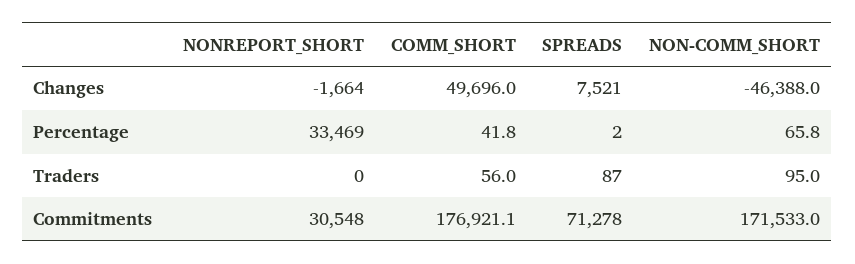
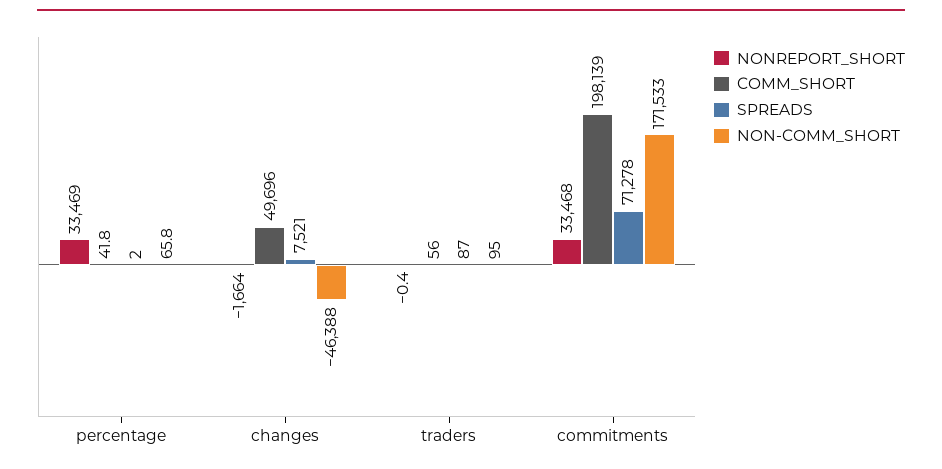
  {
    "NONREPORT_SHORT": {
      "Changes": -1664,
      "Percentage": 33469,
-     "Traders": 0,
+     "Traders": -0.4,
-     "Commitments": 30548
+     "Commitments": 33468
    },
    "COMM_SHORT": {
      "Changes": 49696,
      "Percentage": 41.8,
      "Traders": 56,
-     "Commitments": 176921.1
+     "Commitments": 198139
    },
    "SPREADS": {
      "Changes": 7521,
      "Percentage": 2,
      "Traders": 87,
      "Commitments": 71278
    },
    "NON-COMM_SHORT": {
      "Changes": -46388,
      "Percentage": 65.8,
      "Traders": 95,
      "Commitments": 171533
    }
  }

